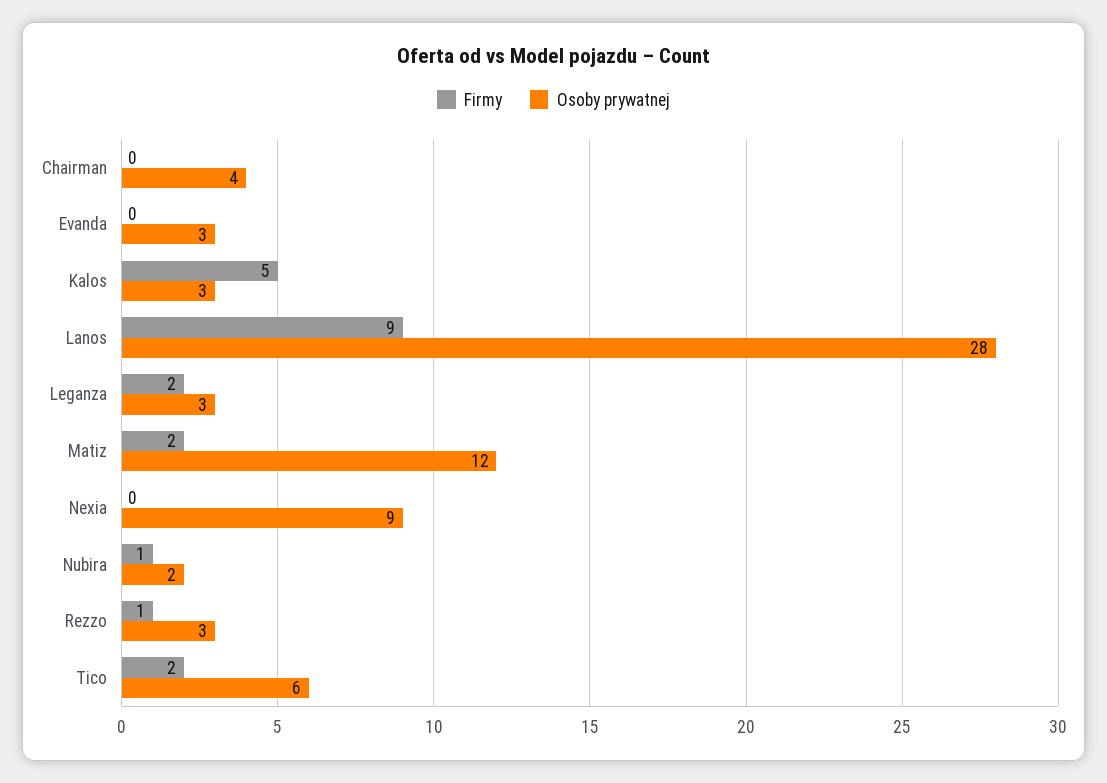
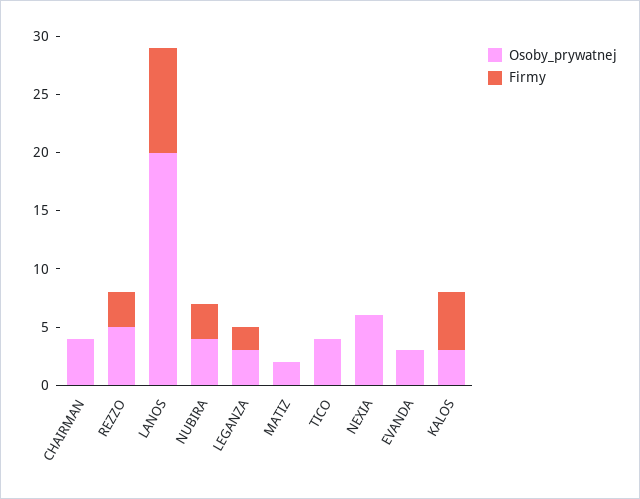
  {
    "Firmy": {
      "Chairman": 0,
      "Evanda": 0,
      "Kalos": 5,
      "Lanos": 9,
      "Leganza": 2,
-     "Matiz": 2,
+     "Matiz": 0,
      "Nexia": 0,
-     "Nubira": 1,
+     "Nubira": 3,
-     "Rezzo": 1,
+     "Rezzo": 3,
-     "Tico": 2
+     "Tico": 0
    },
    "Osoby prywatnej": {
      "Chairman": 4,
      "Evanda": 3,
      "Kalos": 3,
-     "Lanos": 28,
+     "Lanos": 20,
      "Leganza": 3,
-     "Matiz": 12,
+     "Matiz": 2,
-     "Nexia": 9,
+     "Nexia": 6,
-     "Nubira": 2,
+     "Nubira": 4,
-     "Rezzo": 3,
+     "Rezzo": 5,
-     "Tico": 6
+     "Tico": 4
    }
  }

